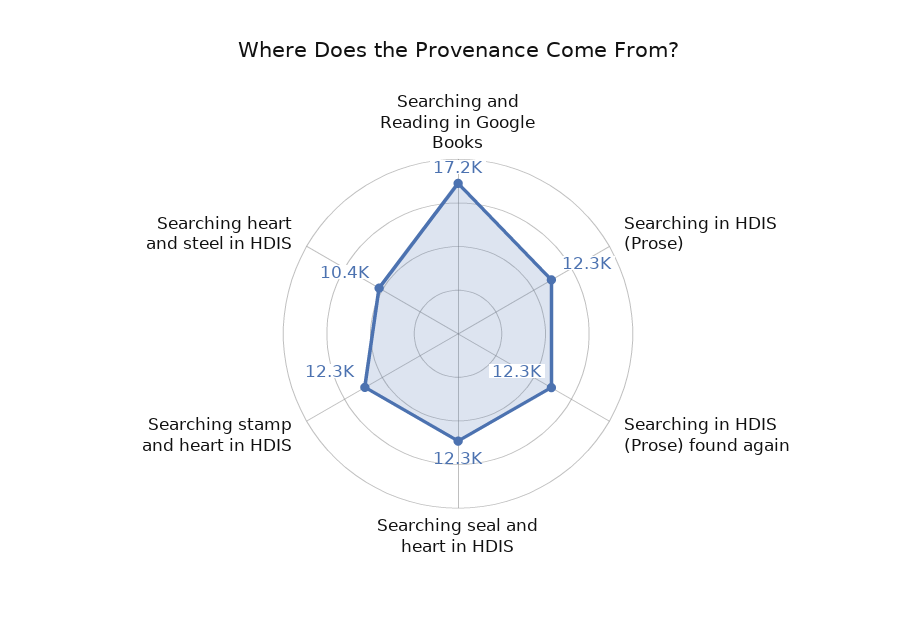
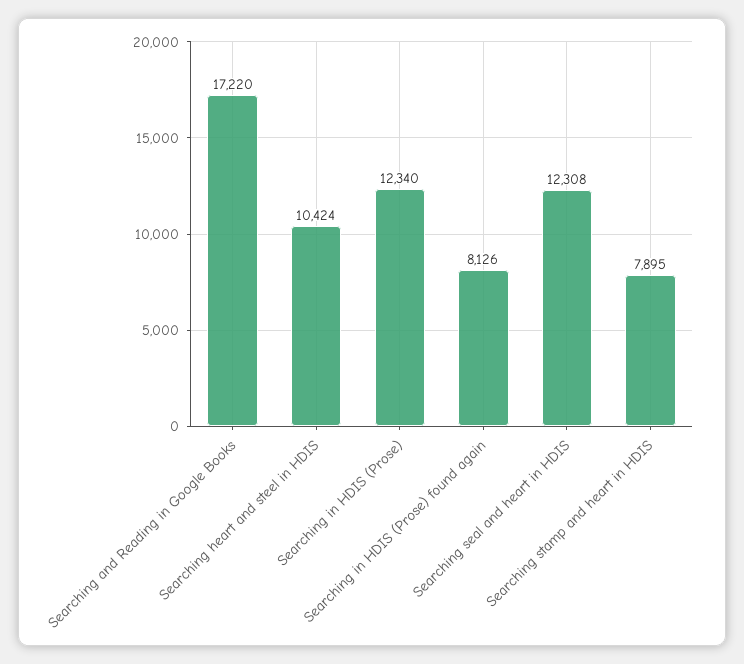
  {
    "Searching and Reading in Google Books": 17220,
    "Searching in HDIS (Prose)": 12340,
-   "Searching in HDIS (Prose) found again": 12300,
+   "Searching in HDIS (Prose) found again": 8126,
    "Searching seal and heart in HDIS": 12308,
-   "Searching stamp and heart in HDIS": 12300,
+   "Searching stamp and heart in HDIS": 7895,
    "Searching heart and steel in HDIS": 10424
  }

